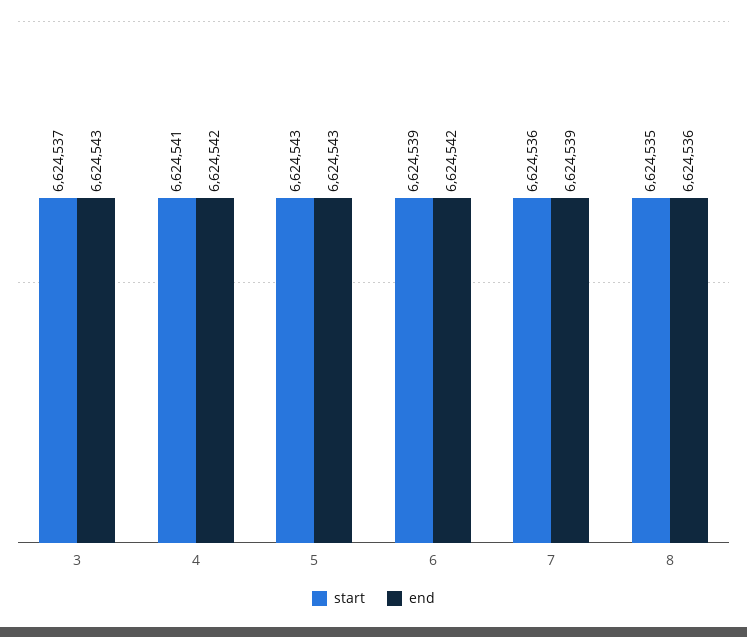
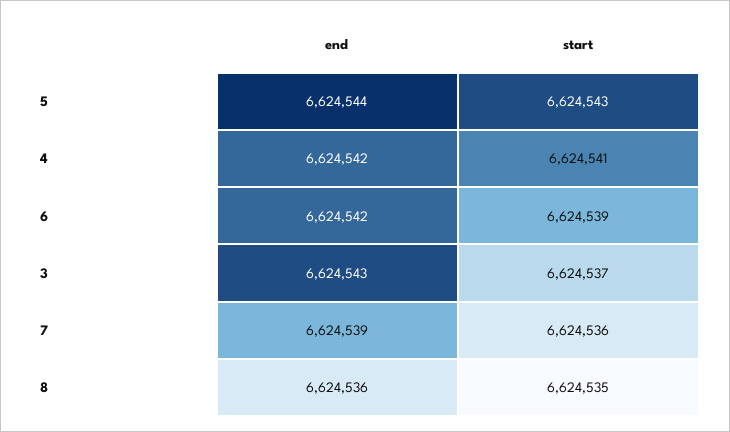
  {
    "start": {
      "3": 6624537,
      "4": 6624541,
      "5": 6624543,
      "6": 6624539,
      "7": 6624536,
      "8": 6624535
    },
    "end": {
      "3": 6624543,
      "4": 6624542,
-     "5": 6624543,
+     "5": 6624544,
      "6": 6624542,
      "7": 6624539,
      "8": 6624536
    }
  }

